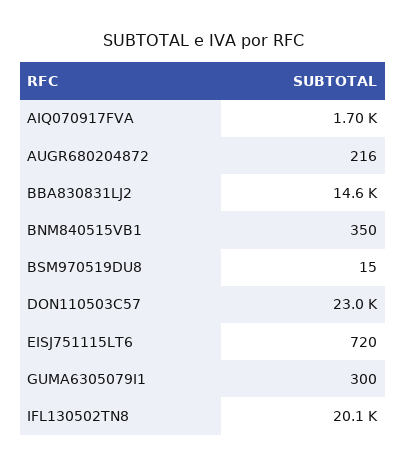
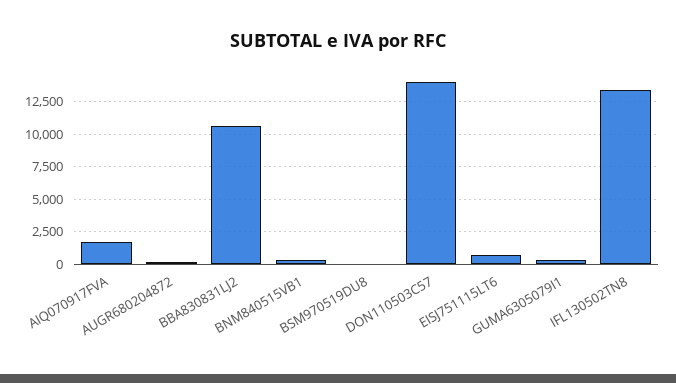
  {
    "AIQ070917FVA": 1700,
    "AUGR680204872": 216,
-   "BBA830831LJ2": 14600,
+   "BBA830831LJ2": 10500,
    "BNM840515VB1": 350,
    "BSM970519DU8": 15,
-   "DON110503C57": 23000,
+   "DON110503C57": 14000,
    "EISJ751115LT6": 720,
    "GUMA6305079I1": 300,
-   "IFL130502TN8": 20100
+   "IFL130502TN8": 13500
  }

